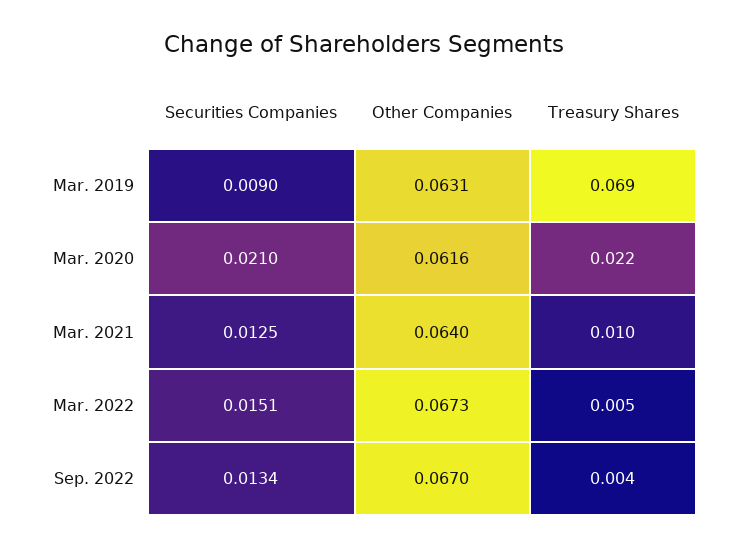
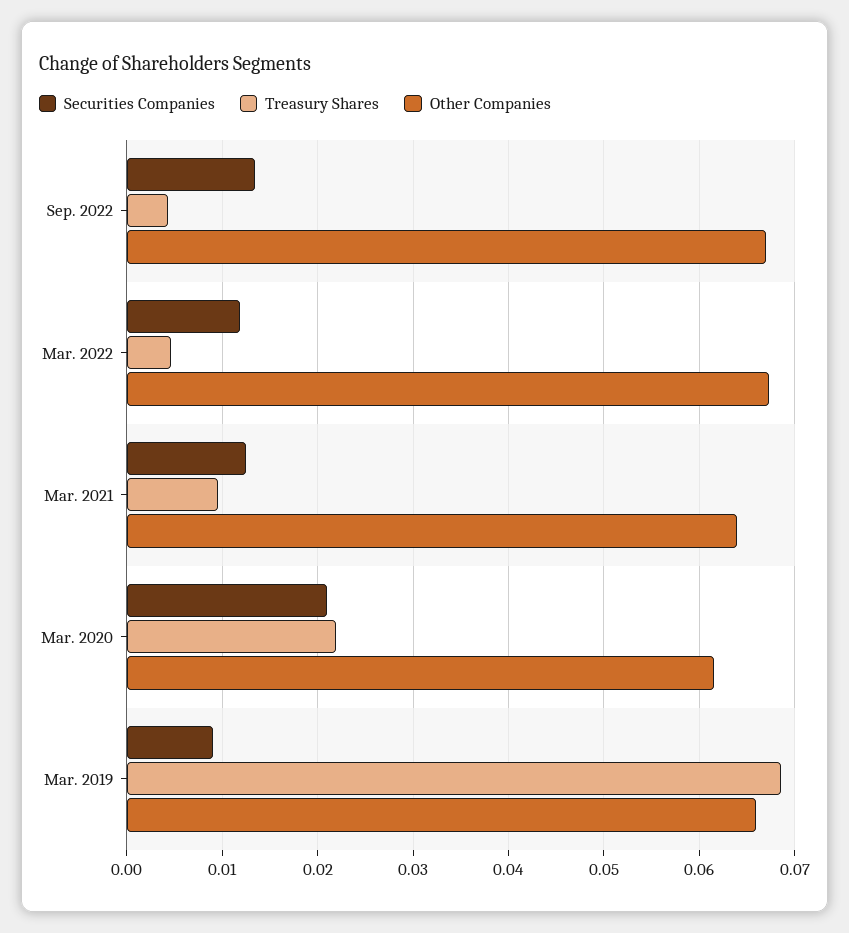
  {
    "Securities Companies": {
      "Mar. 2019": 0.009,
      "Mar. 2020": 0.021,
      "Mar. 2021": 0.0125,
-     "Mar. 2022": 0.0151,
+     "Mar. 2022": 0.012,
      "Sep. 2022": 0.0134
    },
    "Other Companies": {
-     "Mar. 2019": 0.0631,
+     "Mar. 2019": 0.066,
      "Mar. 2020": 0.0616,
      "Mar. 2021": 0.064,
      "Mar. 2022": 0.0673,
      "Sep. 2022": 0.067
    },
    "Treasury Shares": {
      "Mar. 2019": 0.069,
      "Mar. 2020": 0.022,
      "Mar. 2021": 0.01,
      "Mar. 2022": 0.005,
      "Sep. 2022": 0.004
    }
  }

